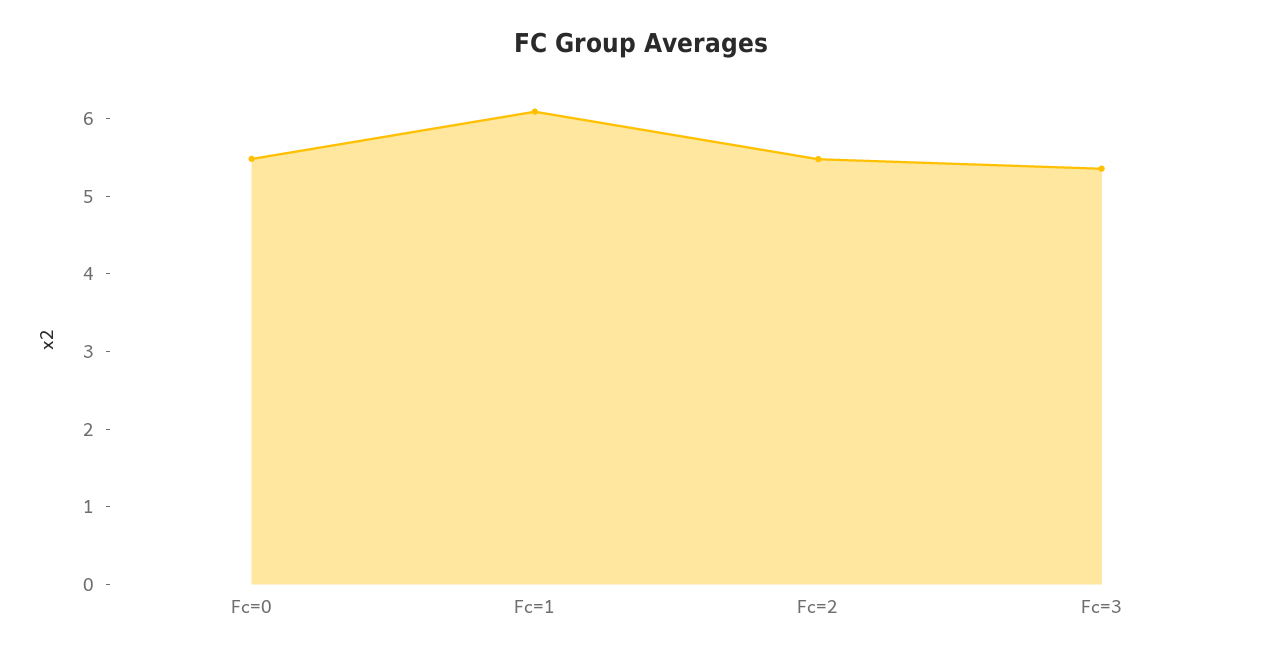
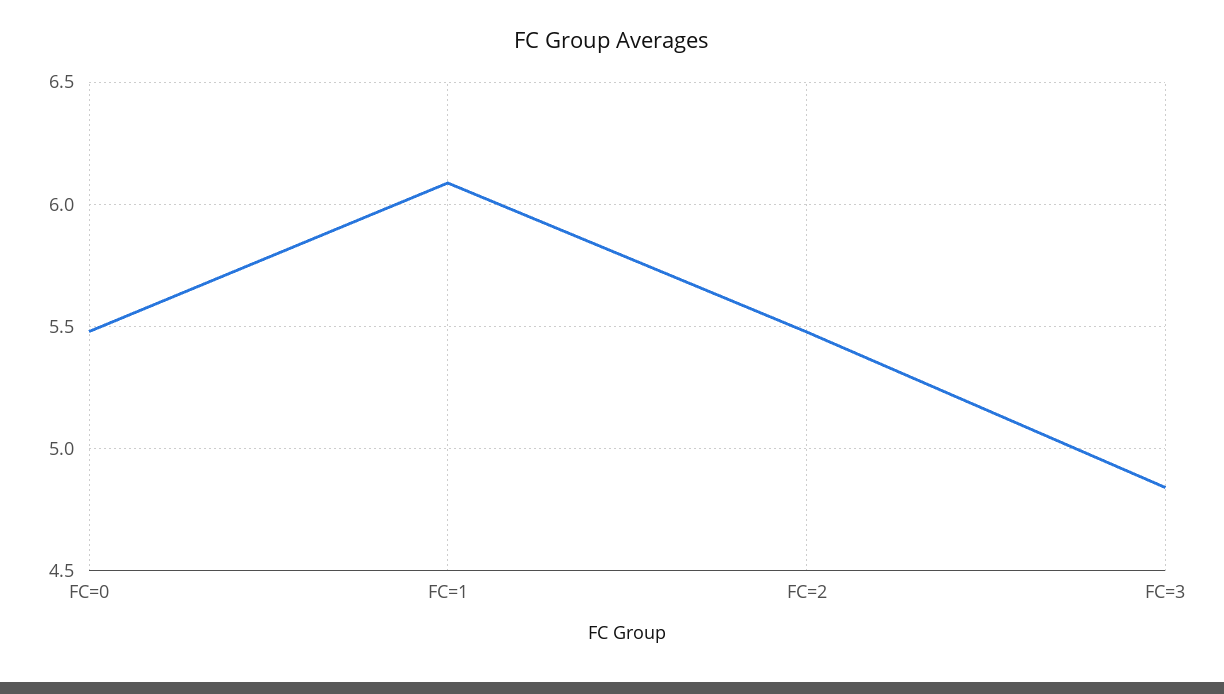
  {
    "Fc=0": 5.5,
    "Fc=1": 6.1,
    "Fc=2": 5.5,
-   "Fc=3": 5.4
+   "Fc=3": 4.85
  }

